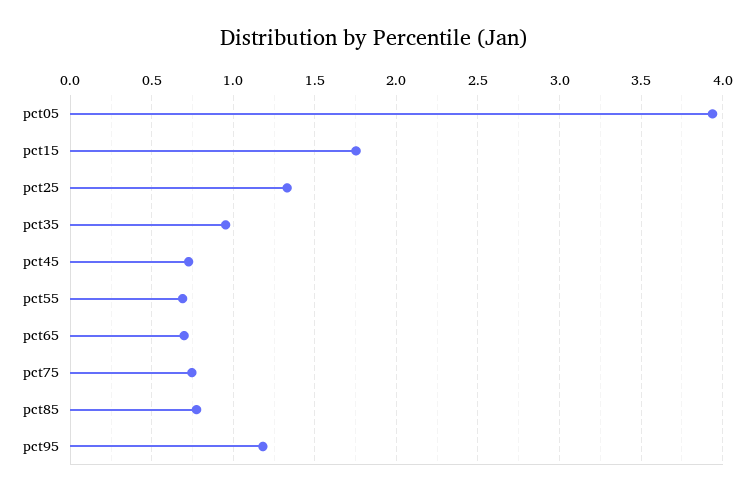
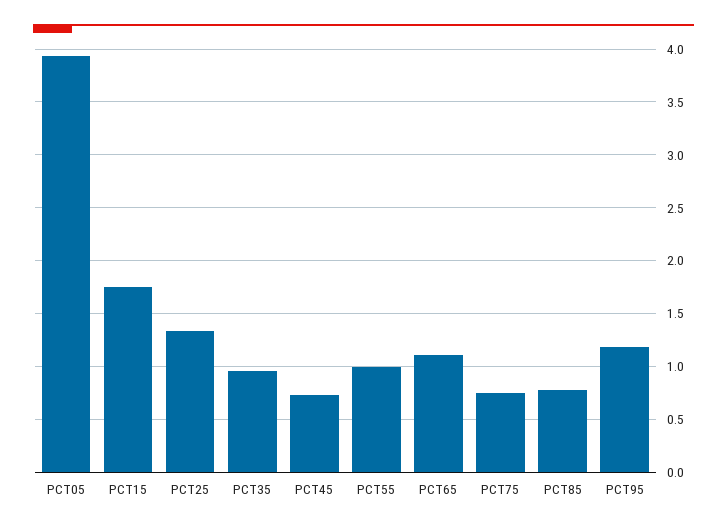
  {
    "pct05": 3.95,
    "pct15": 1.75,
    "pct25": 1.35,
    "pct35": 0.95,
    "pct45": 0.75,
-   "pct55": 0.7,
+   "pct55": 1,
-   "pct65": 0.7,
+   "pct65": 1.1,
    "pct75": 0.75,
    "pct85": 0.75,
    "pct95": 1.2
  }

